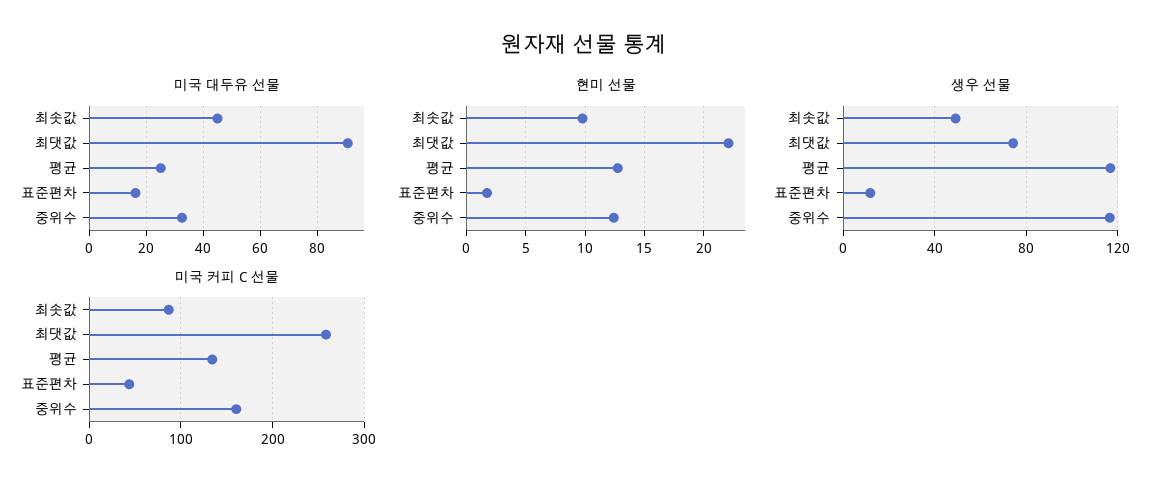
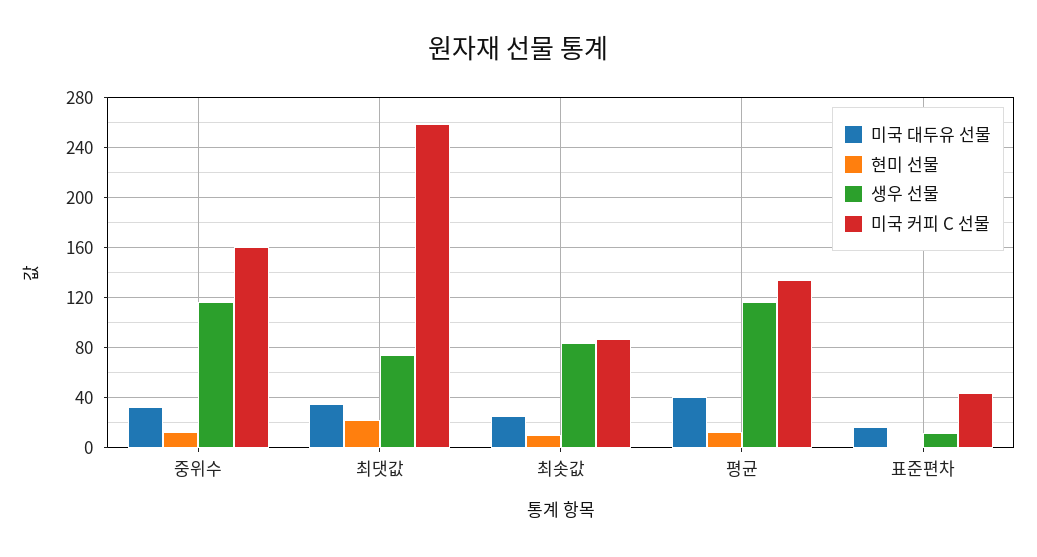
  {
    "미국 대두유 선물": {
-     "최솟값": 45,
+     "최솟값": 25,
-     "최댓값": 90,
+     "최댓값": 35,
-     "평균": 25,
+     "평균": 40,
      "표준편차": 15,
      "중위수": 32.5
    },
    "현미 선물": {
      "최솟값": 10,
      "최댓값": 22,
      "평균": 13,
      "표준편차": 2,
      "중위수": 12
    },
    "생우 선물": {
-     "최솟값": 50,
+     "최솟값": 85,
      "최댓값": 75,
      "평균": 115,
      "표준편차": 10,
      "중위수": 115
    },
    "미국 커피 C 선물": {
      "최솟값": 85,
      "최댓값": 260,
      "평균": 135,
      "표준편차": 45,
      "중위수": 160
    }
  }

